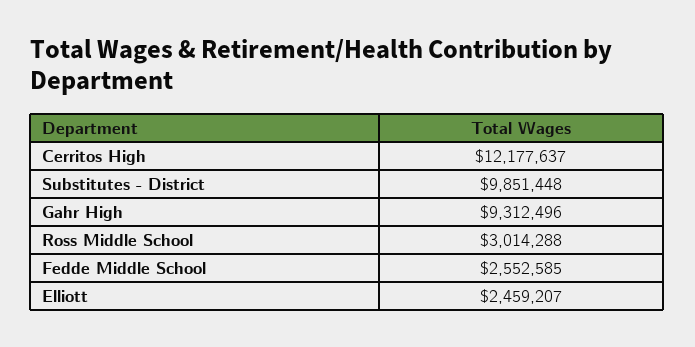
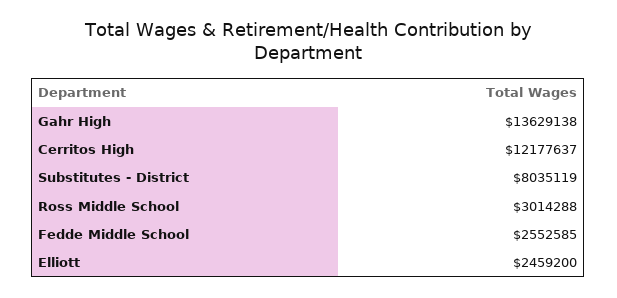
  {
    "Cerritos High": 12177637,
-   "Substitutes - District": 9851448,
+   "Substitutes - District": 8035119,
-   "Gahr High": 9312496,
+   "Gahr High": 13629138,
    "Ross Middle School": 3014288,
    "Fedde Middle School": 2552585,
-   "Elliott": 2459207
+   "Elliott": 2459200
  }

